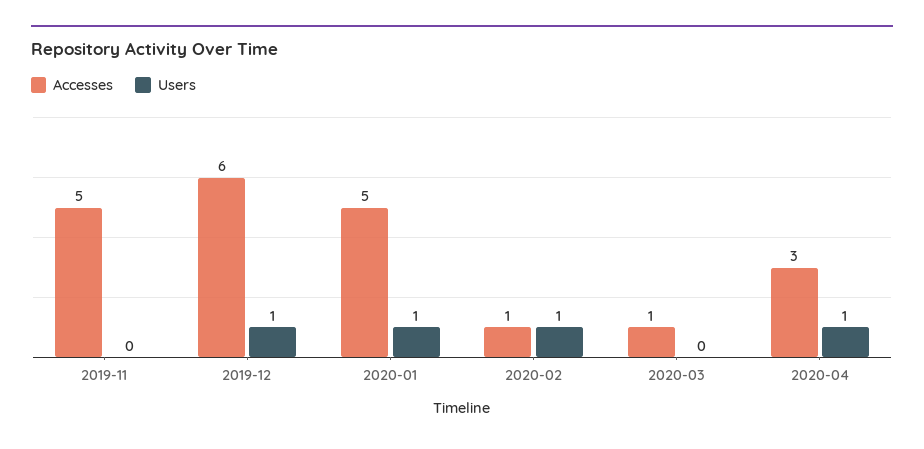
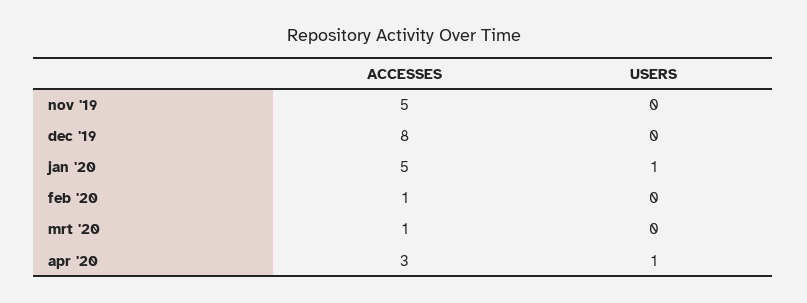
  {
    "Accesses": {
      "2019-11": 5,
-     "2019-12": 6,
+     "2019-12": 8,
      "2020-01": 5,
      "2020-02": 1,
      "2020-03": 1,
      "2020-04": 3
    },
    "Users": {
      "2019-11": 0,
-     "2019-12": 1,
+     "2019-12": 0,
      "2020-01": 1,
-     "2020-02": 1,
+     "2020-02": 0,
      "2020-03": 0,
      "2020-04": 1
    }
  }

